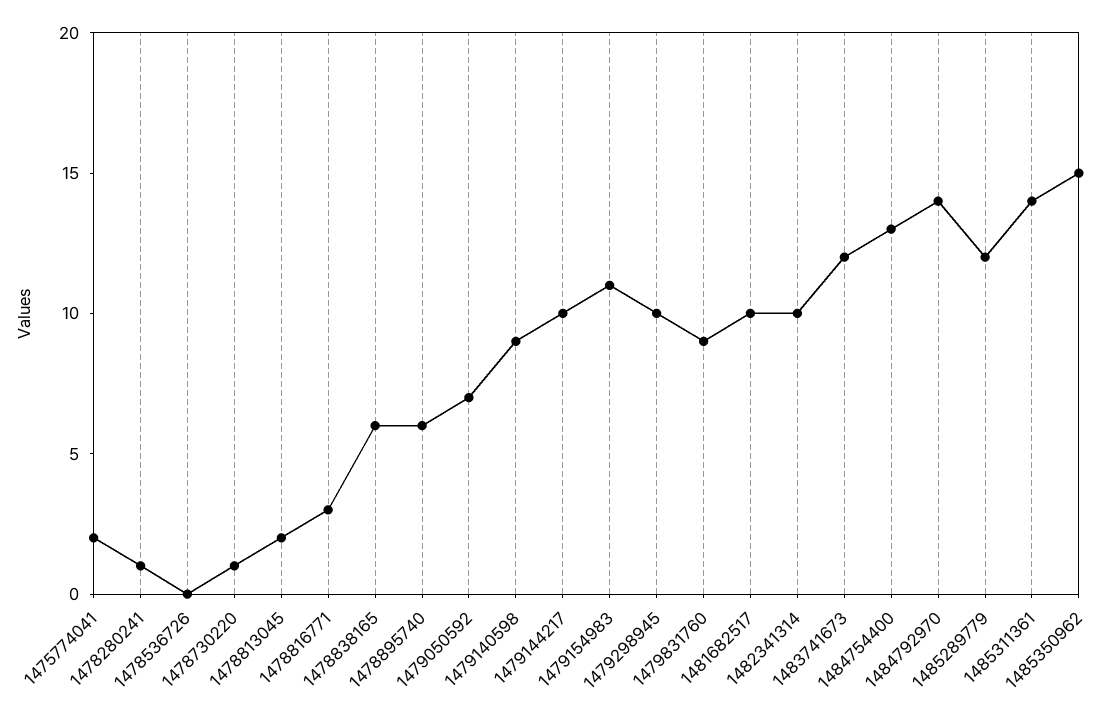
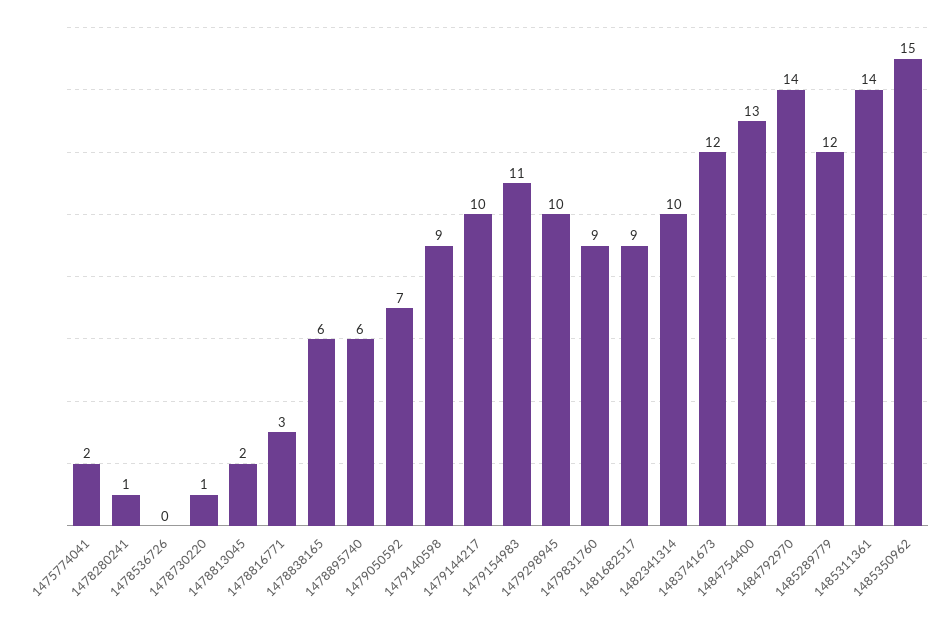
  {
    "1475774041": 2,
    "1478280241": 1,
    "1478536726": 0,
    "1478730220": 1,
    "1478813045": 2,
    "1478816771": 3,
    "1478838165": 6,
    "1478895740": 6,
    "1479050592": 7,
    "1479140598": 9,
    "1479144217": 10,
    "1479154983": 11,
    "1479298945": 10,
    "1479831760": 9,
-   "1481682517": 10,
+   "1481682517": 9,
    "1482341314": 10,
    "1483741673": 12,
    "1484754400": 13,
    "1484792970": 14,
    "1485289779": 12,
    "1485311361": 14,
    "1485350962": 15
  }

